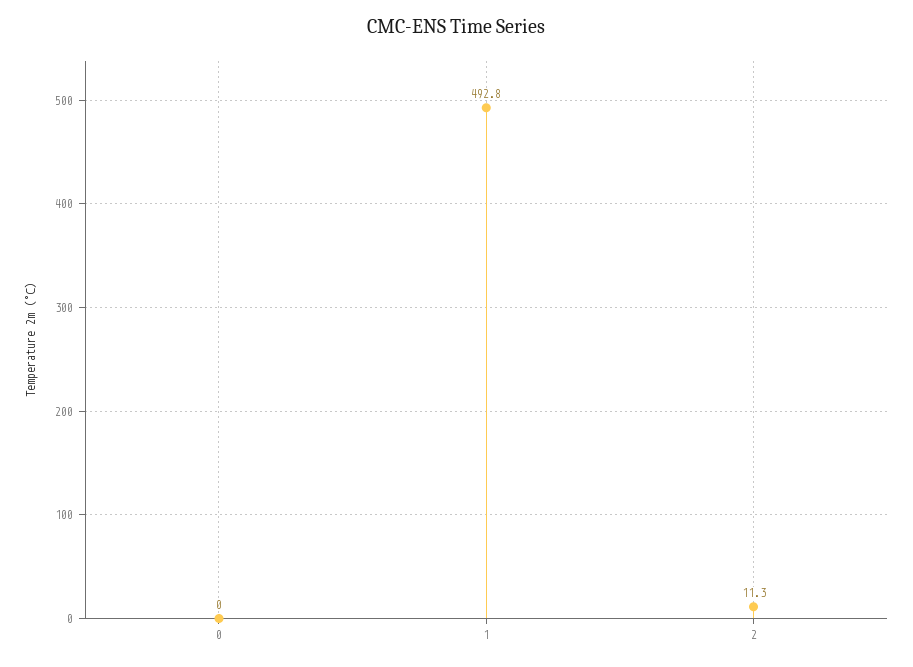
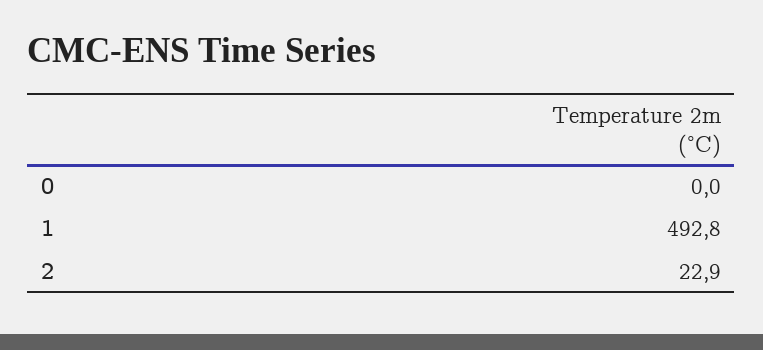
  {
    "0": 0,
    "1": 492.8,
-   "2": 11.3
+   "2": 22.9
  }

